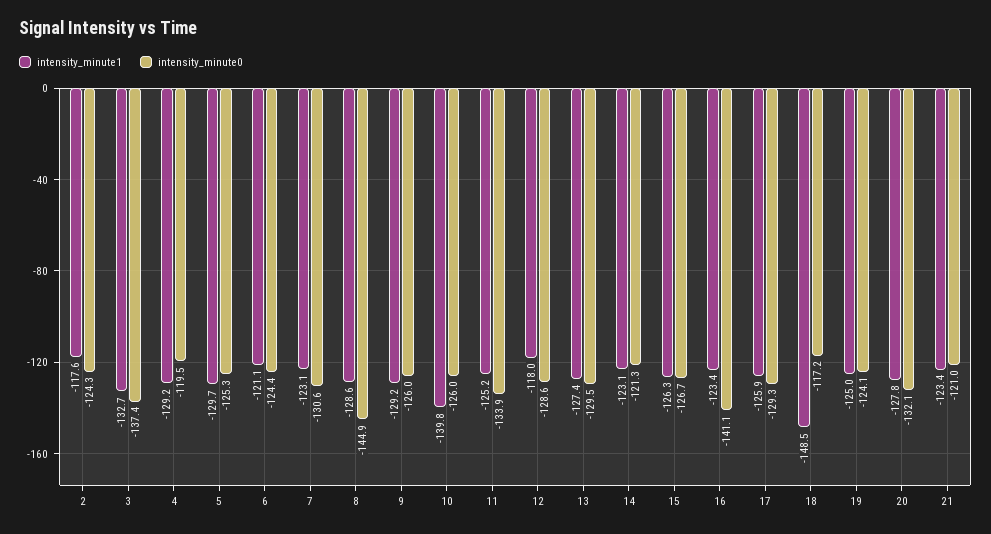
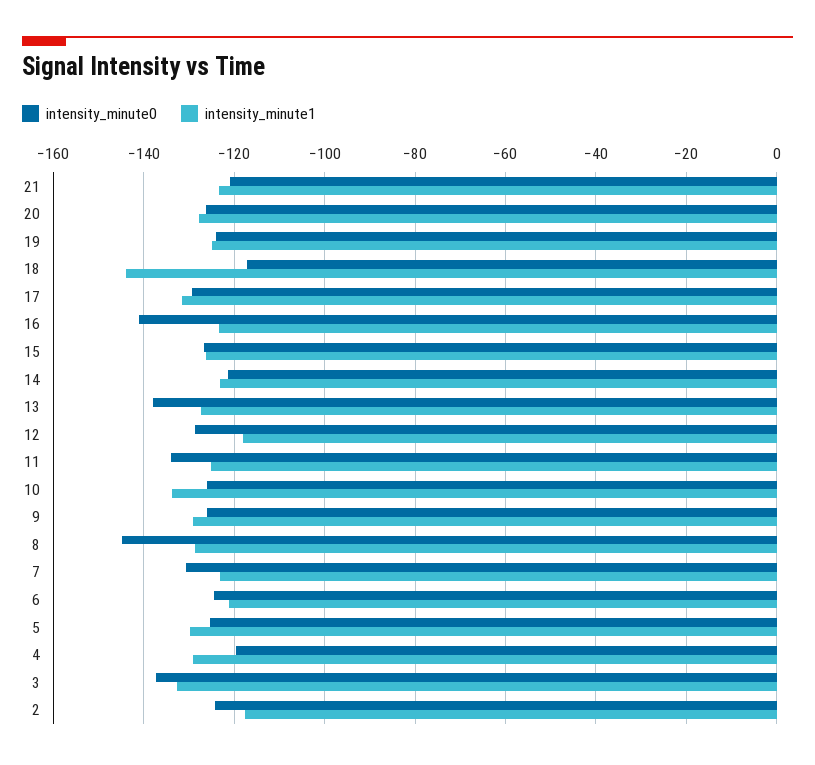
  {
    "intensity_minute1": {
      "2": -117.6,
      "3": -132.7,
      "4": -129.2,
      "5": -129.7,
      "6": -121.1,
      "7": -123.1,
      "8": -128.6,
      "9": -129.2,
-     "10": -139.8,
+     "10": -134,
      "11": -125.2,
      "12": -118,
      "13": -127.4,
      "14": -123.1,
      "15": -126.3,
      "16": -123.4,
-     "17": -125.9,
+     "17": -132,
-     "18": -148.5,
+     "18": -144,
      "19": -125,
      "20": -127.8,
      "21": -123.4
    },
    "intensity_minute0": {
      "2": -124.3,
      "3": -137.4,
      "4": -119.5,
      "5": -125.3,
      "6": -124.4,
      "7": -130.6,
      "8": -144.9,
      "9": -126,
      "10": -126,
      "11": -133.9,
      "12": -128.6,
-     "13": -129.5,
+     "13": -138,
      "14": -121.3,
      "15": -126.7,
      "16": -141.1,
      "17": -129.3,
      "18": -117.2,
      "19": -124.1,
-     "20": -132.1,
+     "20": -126,
      "21": -121
    }
  }

